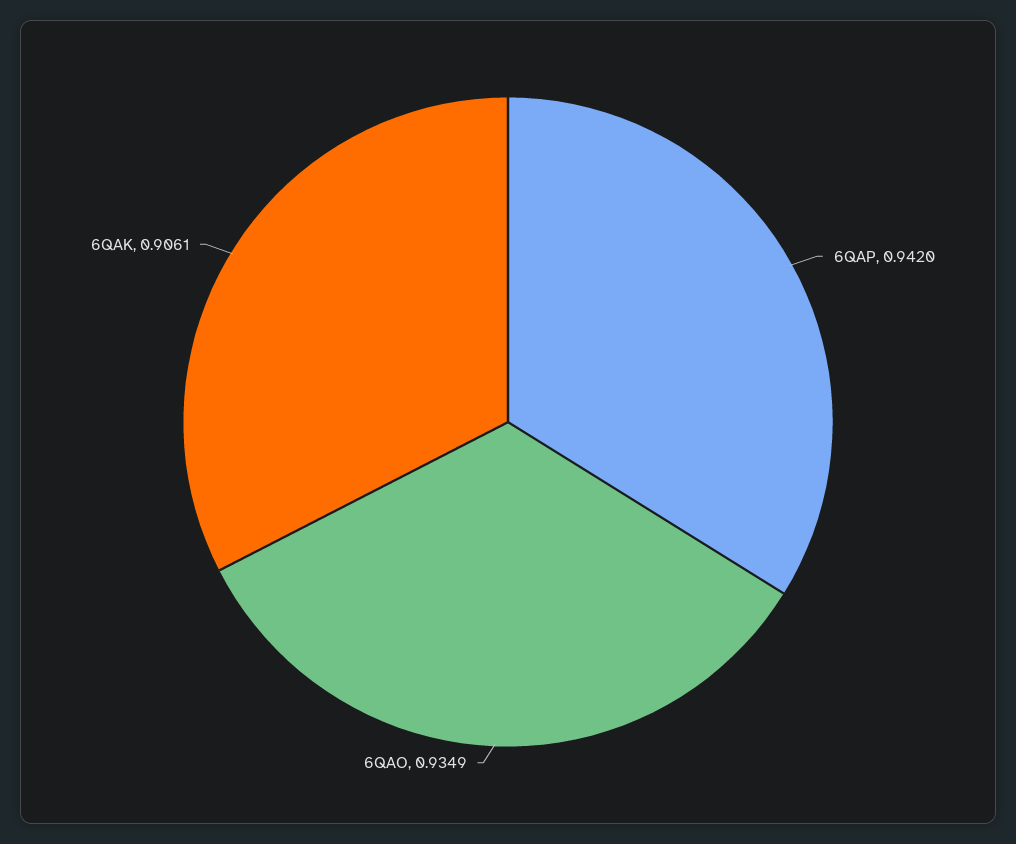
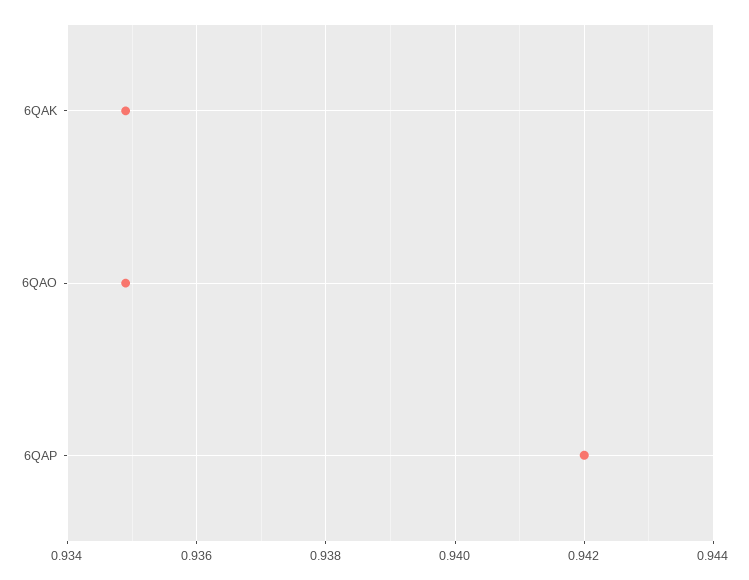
  {
    "6QAP": 0.942,
    "6QAO": 0.9349,
-   "6QAK": 0.9061
+   "6QAK": 0.935
  }

